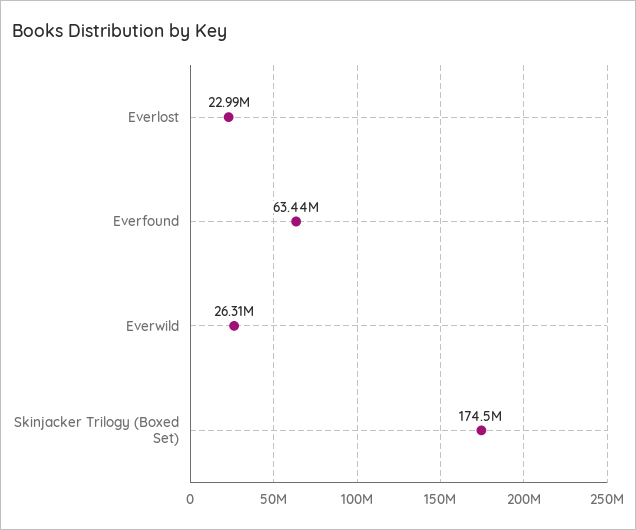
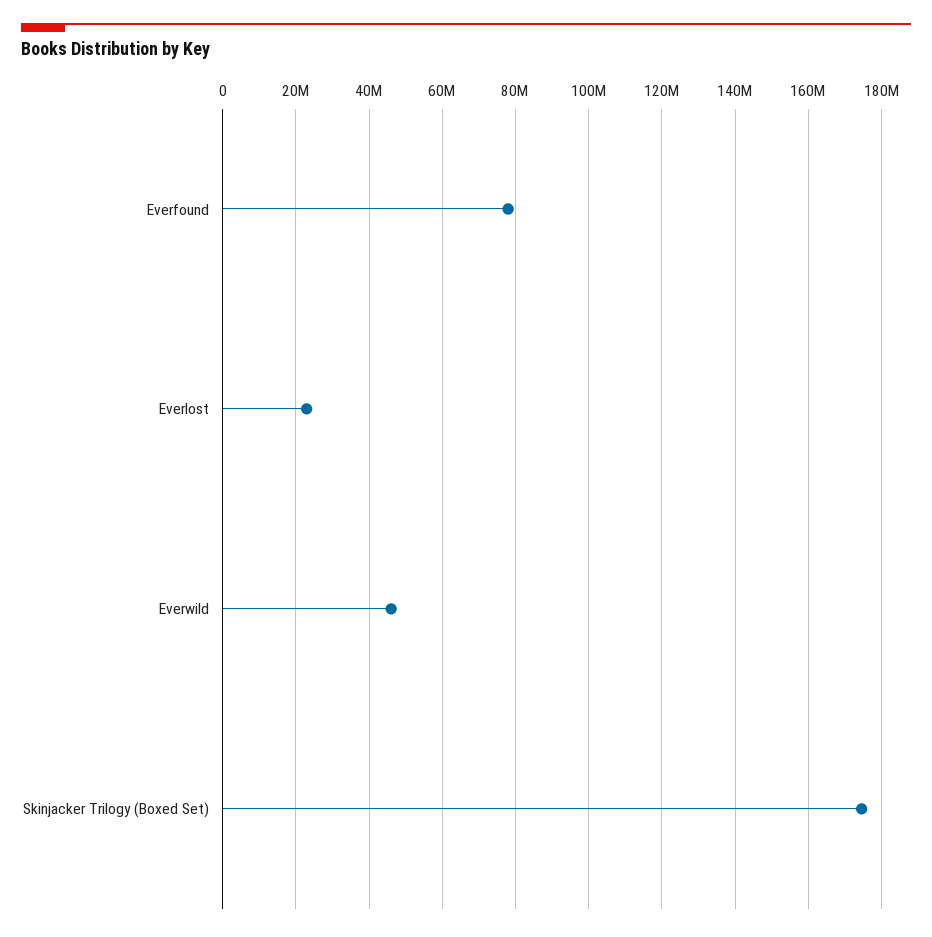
  {
    "Everlost": 22990000,
-   "Everfound": 63440000,
+   "Everfound": 78000000,
-   "Everwild": 26310000,
+   "Everwild": 46000000,
    "Skinjacker Trilogy (Boxed Set)": 174500000
  }

